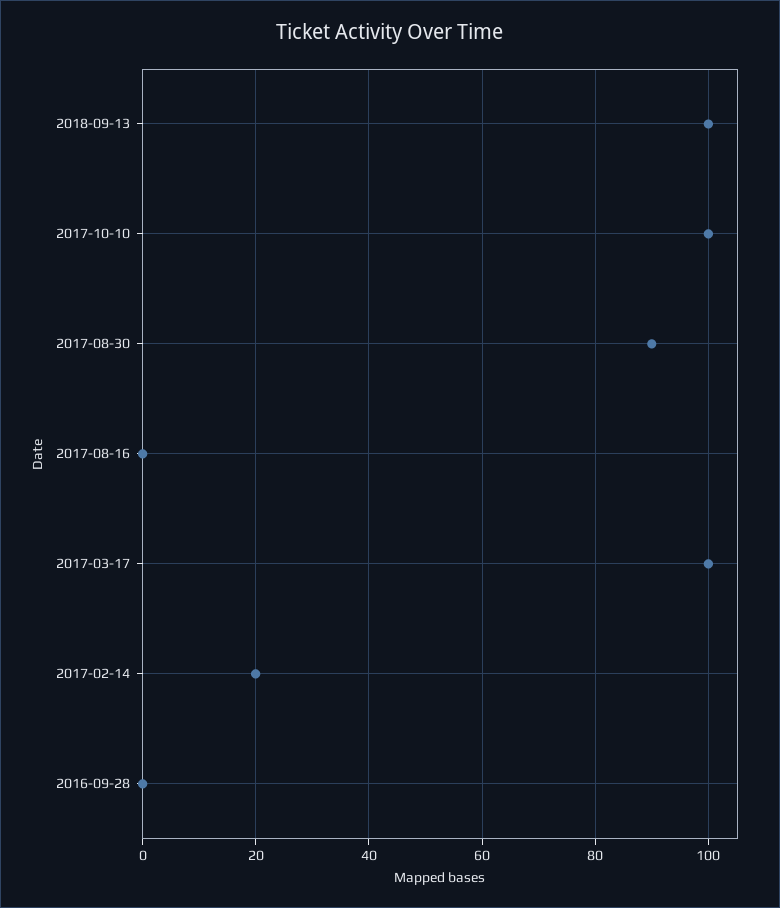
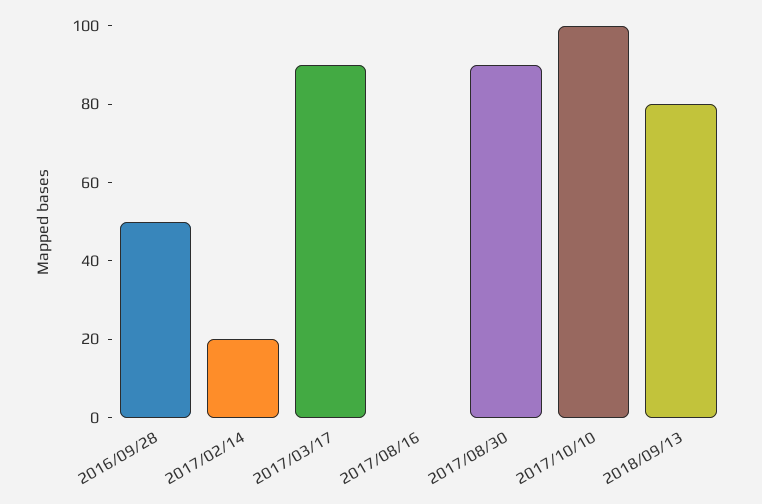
  {
-   "2018-09-13": 100,
+   "2018-09-13": 80,
    "2017-10-10": 100,
    "2017-08-30": 90,
    "2017-08-16": 0,
-   "2017-03-17": 100,
+   "2017-03-17": 90,
    "2017-02-14": 20,
-   "2016-09-28": 0
+   "2016-09-28": 50
  }

